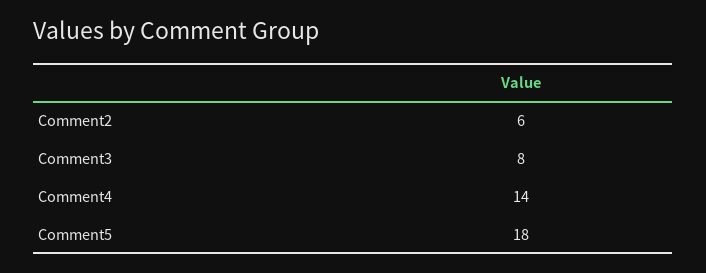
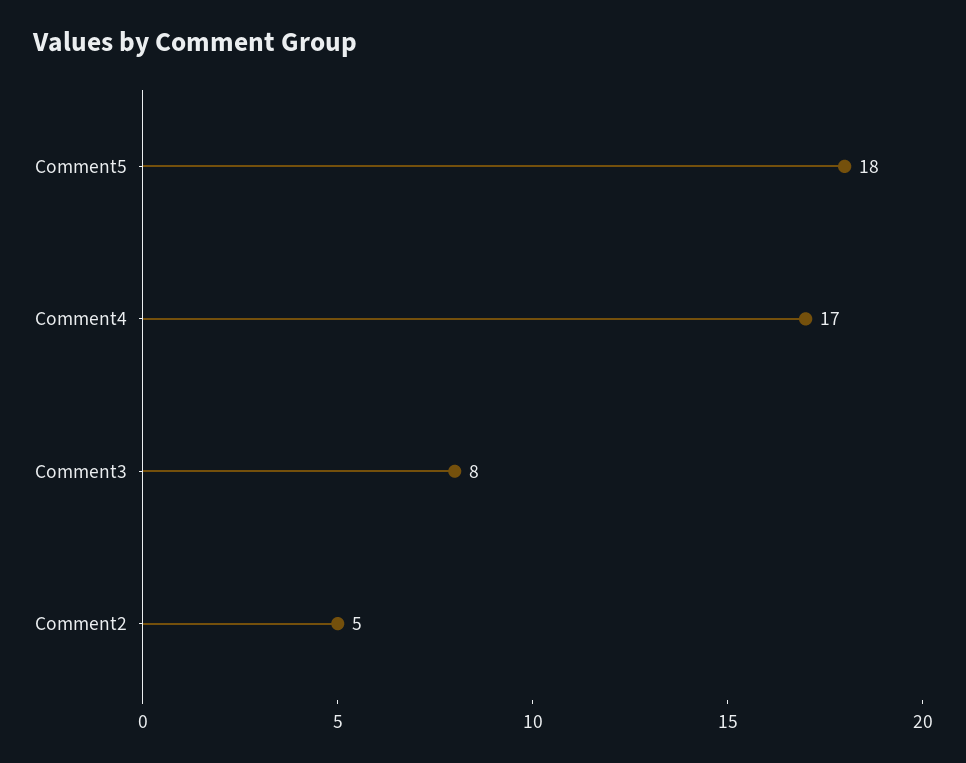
  {
-   "Comment2": 6,
+   "Comment2": 5,
    "Comment3": 8,
-   "Comment4": 14,
+   "Comment4": 17,
    "Comment5": 18
  }

